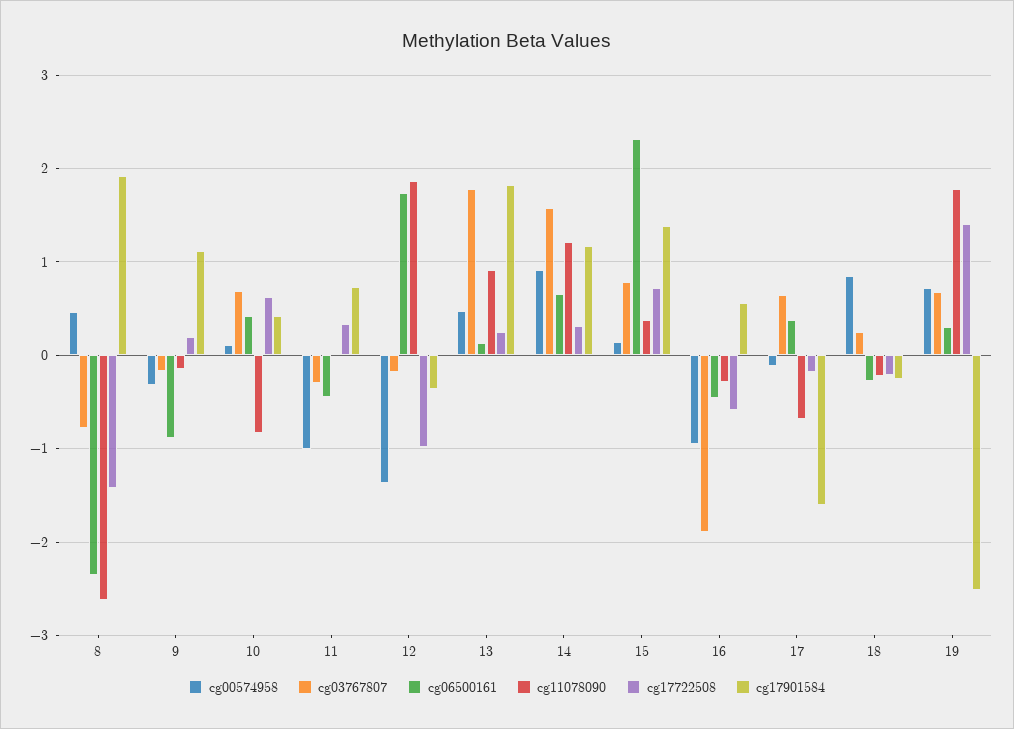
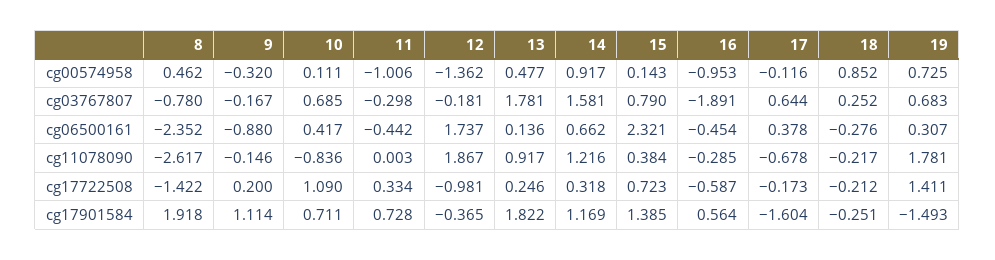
  {
    "cg00574958": {
      "8": 0.462,
      "9": -0.32,
      "10": 0.111,
      "11": -1.006,
      "12": -1.362,
      "13": 0.477,
      "14": 0.917,
      "15": 0.143,
      "16": -0.953,
      "17": -0.116,
      "18": 0.852,
      "19": 0.725
    },
    "cg03767807": {
      "8": -0.78,
      "9": -0.167,
      "10": 0.685,
      "11": -0.298,
      "12": -0.181,
      "13": 1.781,
      "14": 1.581,
      "15": 0.79,
      "16": -1.891,
      "17": 0.644,
      "18": 0.252,
      "19": 0.683
    },
    "cg06500161": {
      "8": -2.352,
      "9": -0.88,
      "10": 0.417,
      "11": -0.442,
      "12": 1.737,
      "13": 0.136,
      "14": 0.662,
      "15": 2.321,
      "16": -0.454,
      "17": 0.378,
      "18": -0.276,
      "19": 0.307
    },
    "cg11078090": {
      "8": -2.617,
      "9": -0.146,
      "10": -0.836,
      "11": 0.003,
      "12": 1.867,
      "13": 0.917,
      "14": 1.216,
      "15": 0.384,
      "16": -0.285,
      "17": -0.678,
      "18": -0.217,
      "19": 1.781
    },
    "cg17722508": {
      "8": -1.422,
      "9": 0.2,
-     "10": 0.6,
+     "10": 1.09,
      "11": 0.334,
      "12": -0.981,
      "13": 0.246,
      "14": 0.318,
      "15": 0.723,
      "16": -0.587,
      "17": -0.173,
      "18": -0.212,
      "19": 1.411
    },
    "cg17901584": {
      "8": 1.918,
      "9": 1.114,
-     "10": 0.4,
+     "10": 0.711,
      "11": 0.728,
      "12": -0.365,
      "13": 1.822,
      "14": 1.169,
      "15": 1.385,
      "16": 0.564,
      "17": -1.604,
      "18": -0.251,
-     "19": -2.5
+     "19": -1.493
    }
  }

